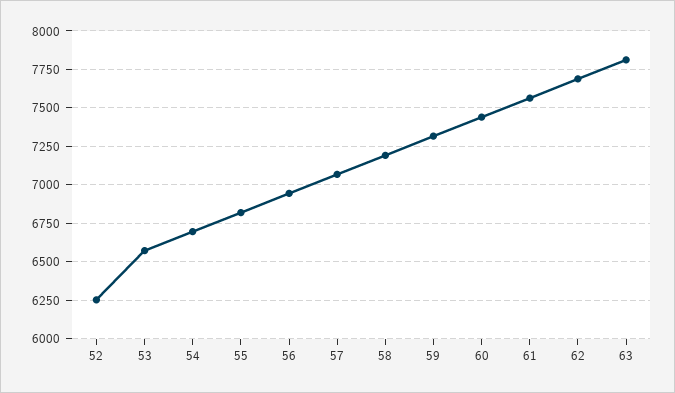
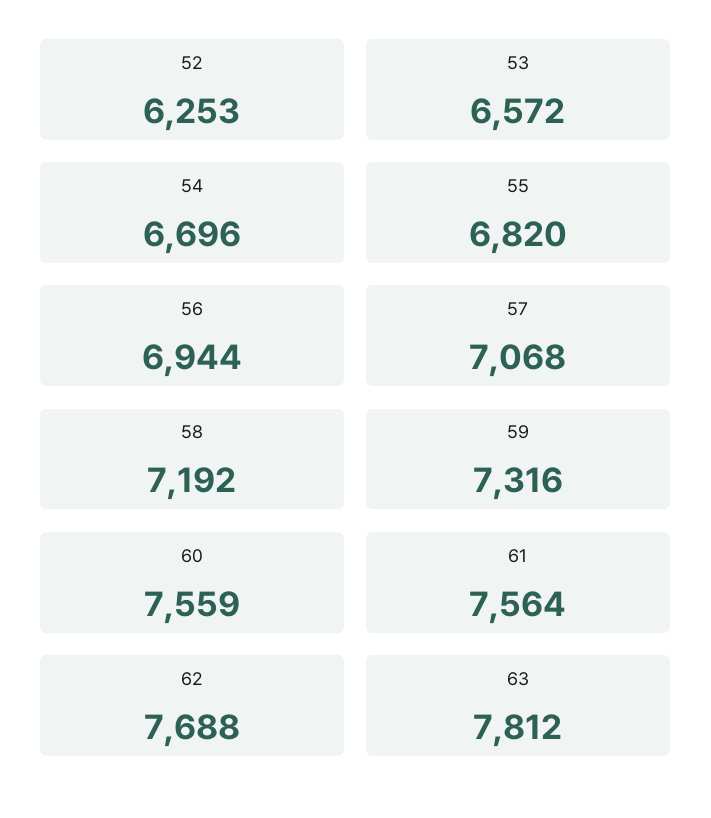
  {
    "52": 6253,
    "53": 6572,
    "54": 6696,
    "55": 6820,
    "56": 6944,
    "57": 7068,
    "58": 7192,
    "59": 7316,
-   "60": 7450,
+   "60": 7559,
    "61": 7564,
    "62": 7688,
    "63": 7812
  }

